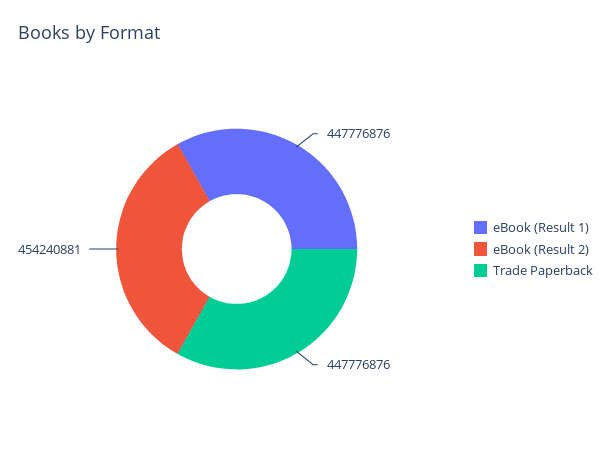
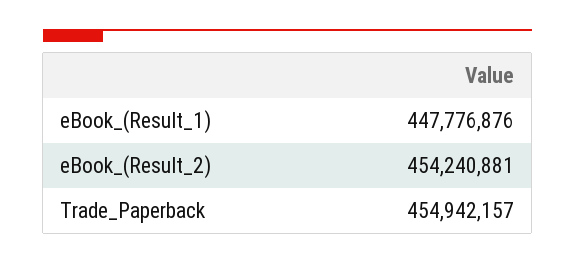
  {
    "eBook (Result 1)": 447776876,
    "eBook (Result 2)": 454240881,
-   "Trade Paperback": 447776876
+   "Trade Paperback": 454942157
  }

